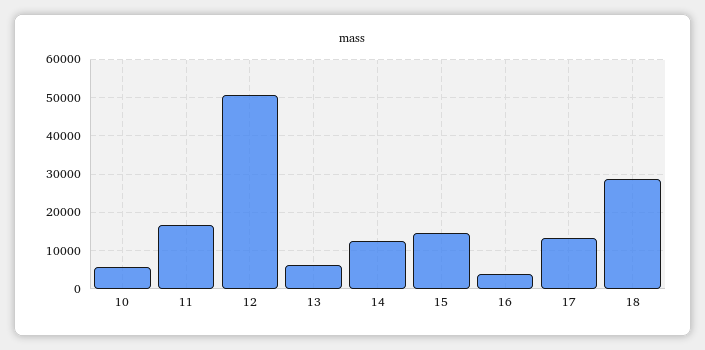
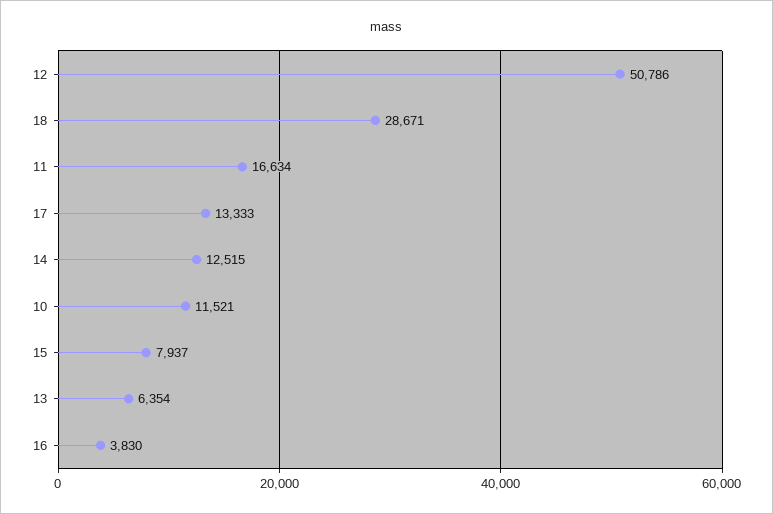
  {
-   "10": 6000,
+   "10": 11521,
    "11": 16634,
    "12": 50786,
    "13": 6354,
    "14": 12515,
-   "15": 14000,
+   "15": 7937,
    "16": 3830,
    "17": 13333,
    "18": 28671
  }

